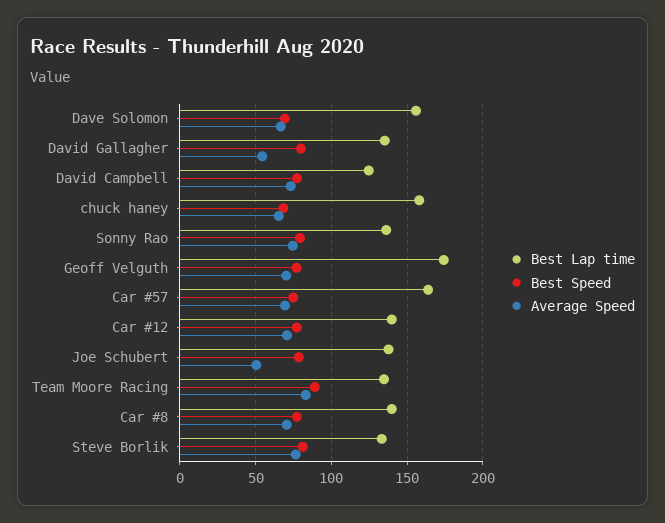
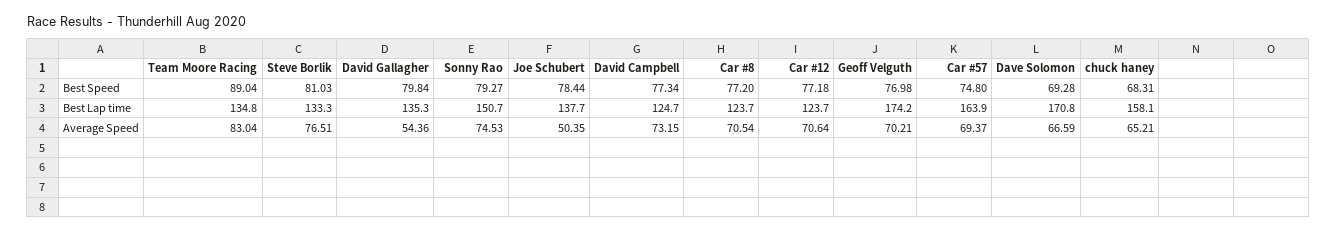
  {
    "Best Lap time": {
-     "Dave Solomon": 155,
+     "Dave Solomon": 170.8,
      "David Gallagher": 135.3,
      "David Campbell": 124.7,
      "chuck haney": 158.1,
-     "Sonny Rao": 135,
+     "Sonny Rao": 150.7,
      "Geoff Velguth": 174.2,
      "Car #57": 163.9,
-     "Car #12": 140,
+     "Car #12": 123.7,
      "Joe Schubert": 137.7,
      "Team Moore Racing": 134.8,
-     "Car #8": 140,
+     "Car #8": 123.7,
      "Steve Borlik": 133.3
    },
    "Best Speed": {
      "Dave Solomon": 69.28,
      "David Gallagher": 79.84,
      "David Campbell": 77.34,
      "chuck haney": 68.31,
      "Sonny Rao": 79.27,
      "Geoff Velguth": 76.98,
      "Car #57": 74.8,
      "Car #12": 77.18,
      "Joe Schubert": 78.44,
      "Team Moore Racing": 89.04,
      "Car #8": 77.2,
      "Steve Borlik": 81.03
    },
    "Average Speed": {
      "Dave Solomon": 66.59,
      "David Gallagher": 54.36,
      "David Campbell": 73.15,
      "chuck haney": 65.21,
      "Sonny Rao": 74.53,
      "Geoff Velguth": 70.21,
      "Car #57": 69.37,
      "Car #12": 70.64,
      "Joe Schubert": 50.35,
      "Team Moore Racing": 83.04,
      "Car #8": 70.54,
      "Steve Borlik": 76.51
    }
  }

